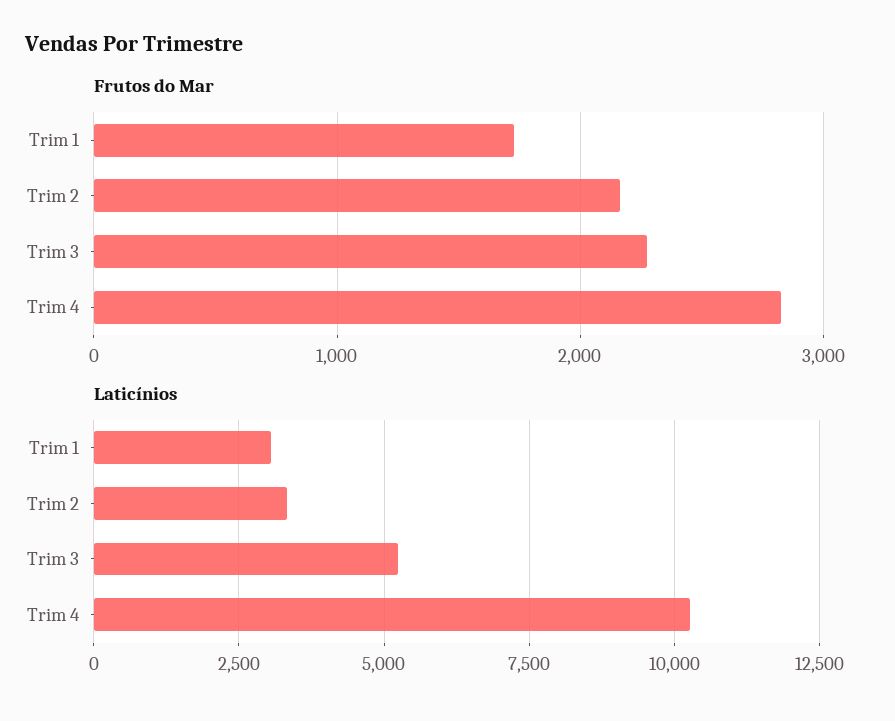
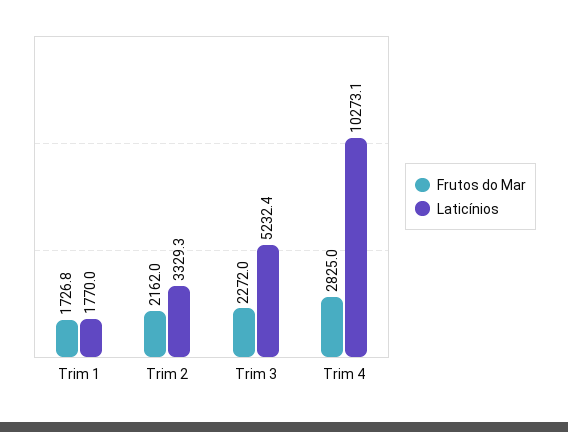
  {
    "Frutos do Mar": {
      "Trim 1": 1726.8,
      "Trim 2": 2162,
      "Trim 3": 2272,
      "Trim 4": 2825
    },
    "Laticínios": {
-     "Trim 1": 3000,
+     "Trim 1": 1770,
      "Trim 2": 3329.3,
      "Trim 3": 5232.4,
      "Trim 4": 10273.1
    }
  }

